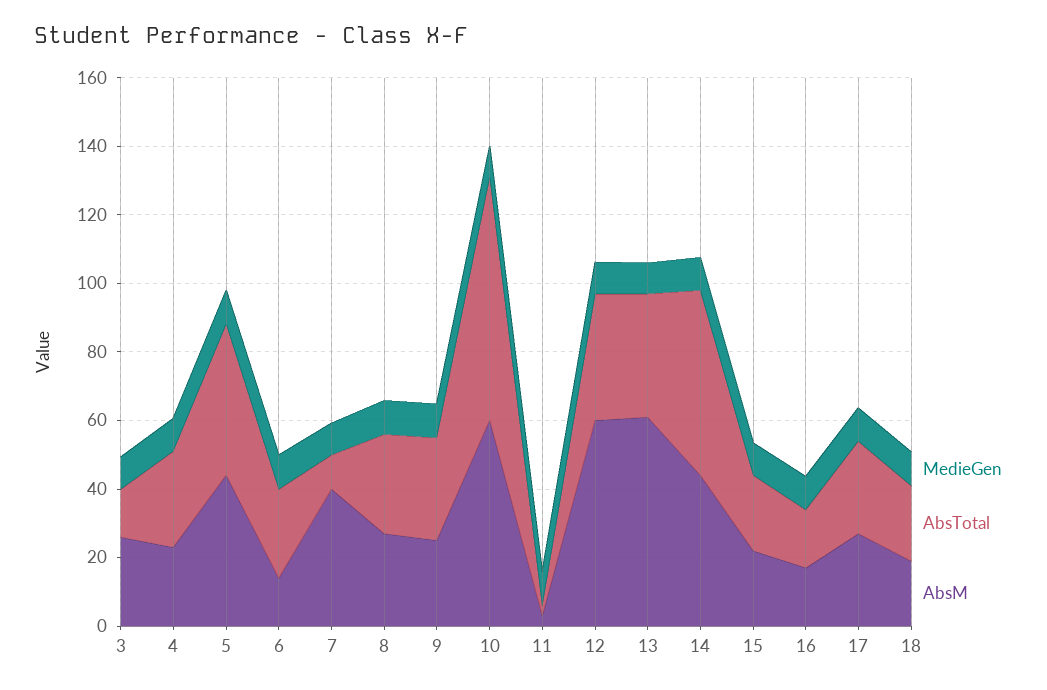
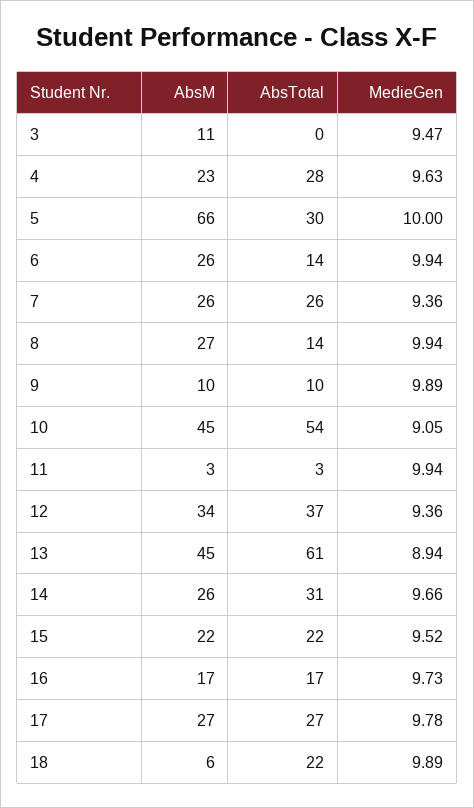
  {
    "MedieGen": {
      "3": 9.47,
      "4": 9.63,
      "5": 10,
      "6": 9.94,
      "7": 9.36,
      "8": 9.94,
      "9": 9.89,
      "10": 9.05,
      "11": 9.94,
      "12": 9.36,
      "13": 8.94,
      "14": 9.66,
      "15": 9.52,
      "16": 9.73,
      "17": 9.78,
      "18": 9.89
    },
    "AbsTotal": {
-     "3": 15,
+     "3": 0,
      "4": 28,
-     "5": 45,
+     "5": 30,
-     "6": 25,
+     "6": 14,
-     "7": 10,
+     "7": 26,
-     "8": 30,
+     "8": 14,
-     "9": 30,
+     "9": 10,
-     "10": 70,
+     "10": 54,
      "11": 3,
      "12": 37,
-     "13": 35,
+     "13": 61,
-     "14": 55,
+     "14": 31,
      "15": 22,
      "16": 17,
      "17": 27,
      "18": 22
    },
    "AbsM": {
-     "3": 25,
+     "3": 11,
      "4": 23,
-     "5": 45,
+     "5": 66,
-     "6": 15,
+     "6": 26,
-     "7": 40,
+     "7": 26,
      "8": 27,
-     "9": 25,
+     "9": 10,
-     "10": 60,
+     "10": 45,
      "11": 3,
-     "12": 60,
+     "12": 34,
-     "13": 60,
+     "13": 45,
-     "14": 45,
+     "14": 26,
      "15": 22,
      "16": 17,
      "17": 27,
-     "18": 20
+     "18": 6
    }
  }

